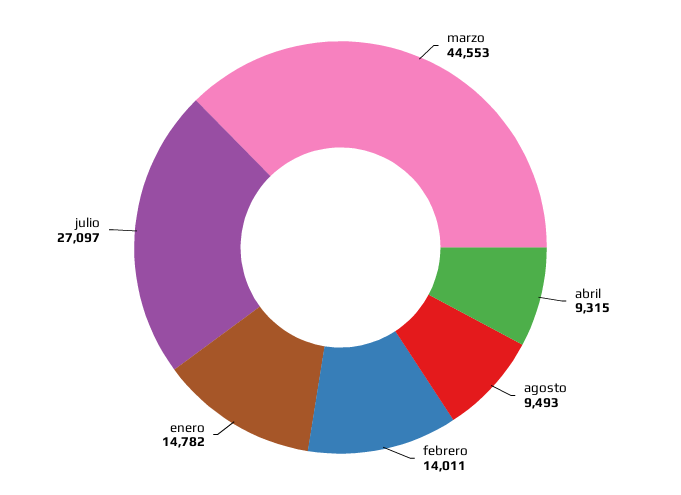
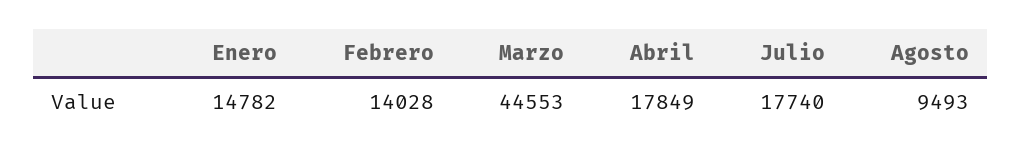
  {
    "marzo": 44553,
-   "abril": 9315,
+   "abril": 17849,
    "agosto": 9493,
-   "febrero": 14011,
+   "febrero": 14028,
    "enero": 14782,
-   "julio": 27097
+   "julio": 17740
  }

